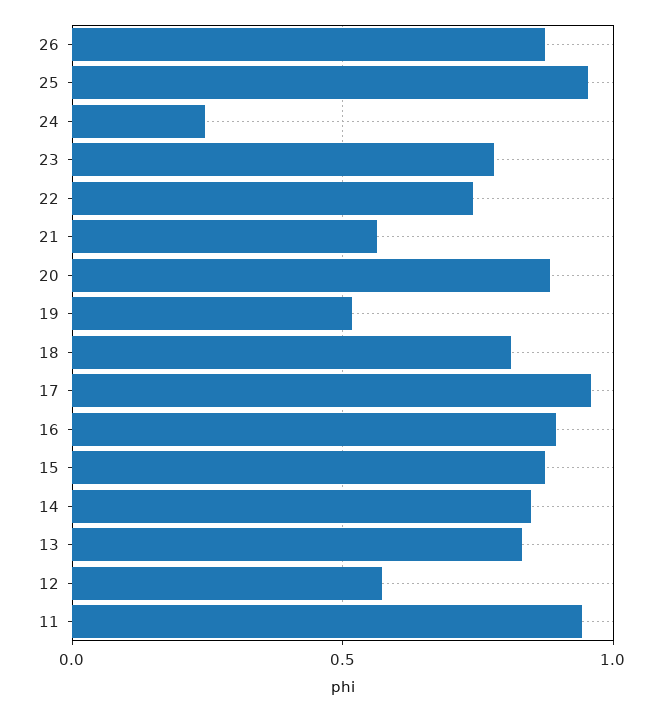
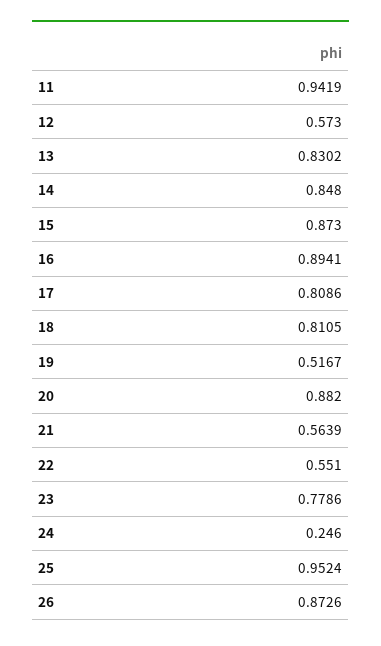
  {
    "26": 0.8726,
    "25": 0.9524,
    "24": 0.246,
    "23": 0.7786,
-   "22": 0.75,
+   "22": 0.551,
    "21": 0.5639,
    "20": 0.882,
    "19": 0.5167,
    "18": 0.8105,
-   "17": 0.95,
+   "17": 0.8086,
    "16": 0.8941,
    "15": 0.873,
    "14": 0.848,
    "13": 0.8302,
    "12": 0.573,
    "11": 0.9419
  }

